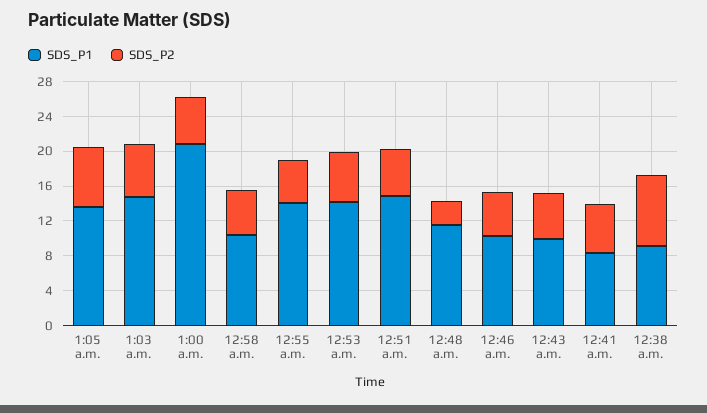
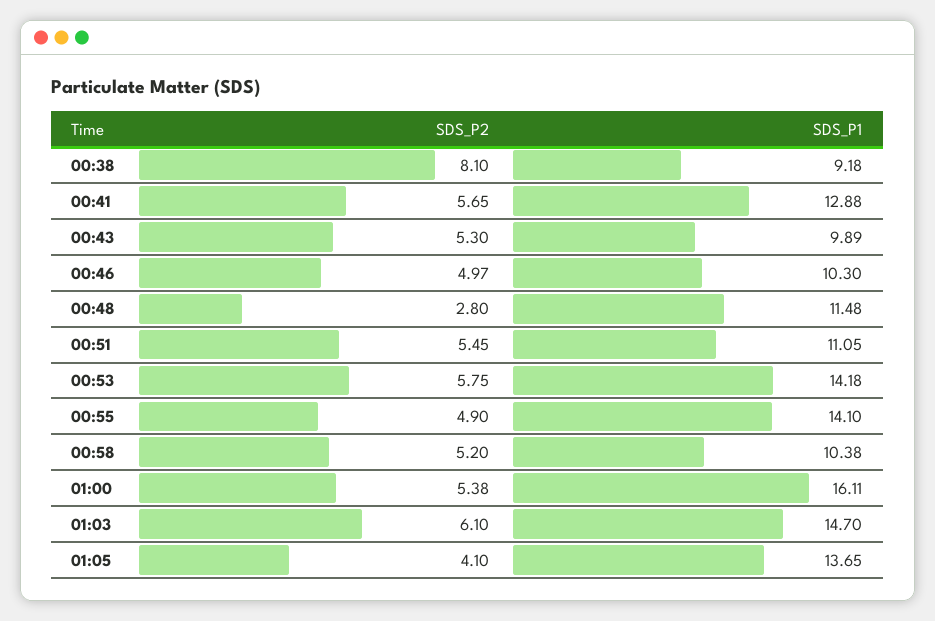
  {
    "SDS_P1": {
      "1:05 a.m.": 13.65,
      "1:03 a.m.": 14.7,
-     "1:00 a.m.": 21,
+     "1:00 a.m.": 16.11,
      "12:58 a.m.": 10.38,
      "12:55 a.m.": 14.1,
      "12:53 a.m.": 14.18,
-     "12:51 a.m.": 15,
+     "12:51 a.m.": 11.05,
      "12:48 a.m.": 11.48,
      "12:46 a.m.": 10.3,
      "12:43 a.m.": 9.89,
-     "12:41 a.m.": 8,
+     "12:41 a.m.": 12.88,
      "12:38 a.m.": 9.18
    },
    "SDS_P2": {
-     "1:05 a.m.": 7,
+     "1:05 a.m.": 4.1,
      "1:03 a.m.": 6.1,
      "1:00 a.m.": 5.38,
      "12:58 a.m.": 5.2,
      "12:55 a.m.": 4.9,
      "12:53 a.m.": 5.75,
      "12:51 a.m.": 5.45,
      "12:48 a.m.": 2.8,
      "12:46 a.m.": 4.97,
      "12:43 a.m.": 5.3,
      "12:41 a.m.": 5.65,
      "12:38 a.m.": 8.1
    }
  }

